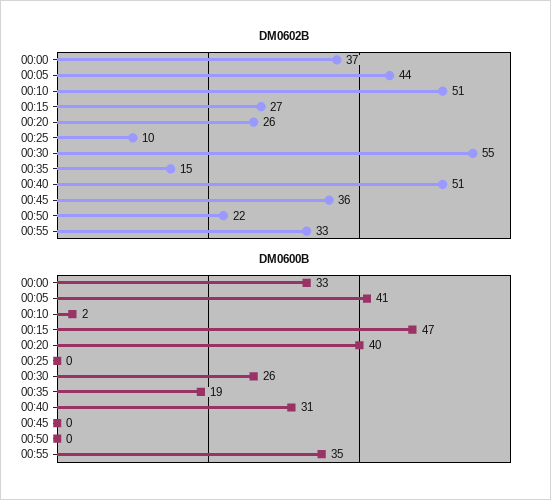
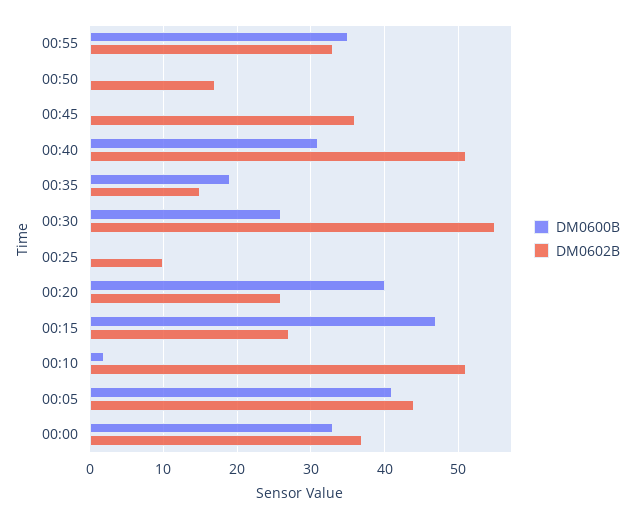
  {
    "DM0602B": {
      "00:00": 37,
      "00:05": 44,
      "00:10": 51,
      "00:15": 27,
      "00:20": 26,
      "00:25": 10,
      "00:30": 55,
      "00:35": 15,
      "00:40": 51,
      "00:45": 36,
-     "00:50": 22,
+     "00:50": 17,
      "00:55": 33
    },
    "DM0600B": {
      "00:00": 33,
      "00:05": 41,
      "00:10": 2,
      "00:15": 47,
      "00:20": 40,
      "00:25": 0,
      "00:30": 26,
      "00:35": 19,
      "00:40": 31,
      "00:45": 0,
      "00:50": 0,
      "00:55": 35
    }
  }

